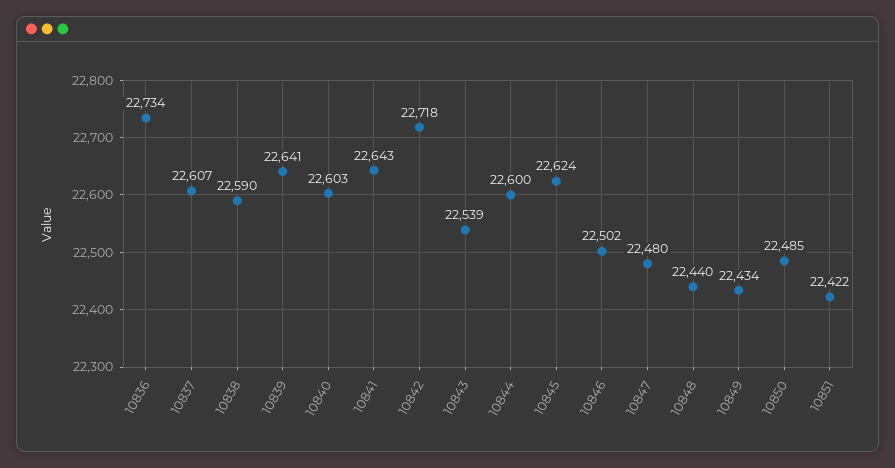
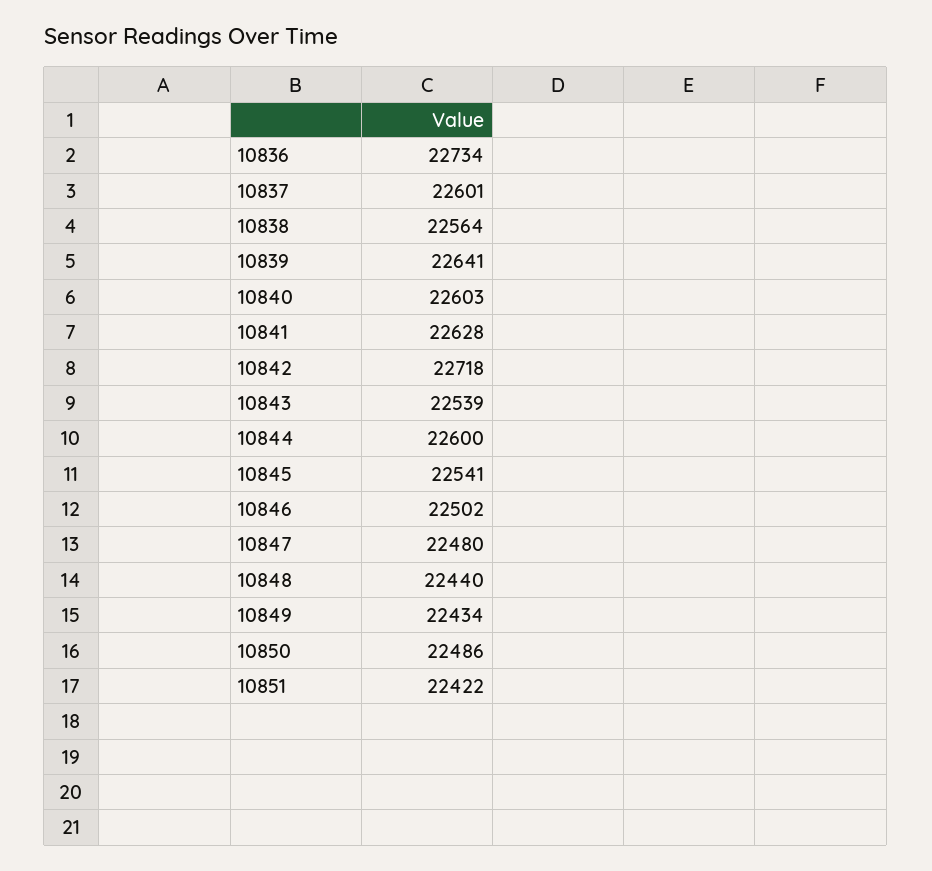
  {
    "10836": 22734,
-   "10837": 22607,
+   "10837": 22601,
-   "10838": 22590,
+   "10838": 22564,
    "10839": 22641,
    "10840": 22603,
-   "10841": 22643,
+   "10841": 22628,
    "10842": 22718,
    "10843": 22539,
    "10844": 22600,
-   "10845": 22624,
+   "10845": 22541,
    "10846": 22502,
    "10847": 22480,
    "10848": 22440,
    "10849": 22434,
-   "10850": 22485,
+   "10850": 22486,
    "10851": 22422
  }

